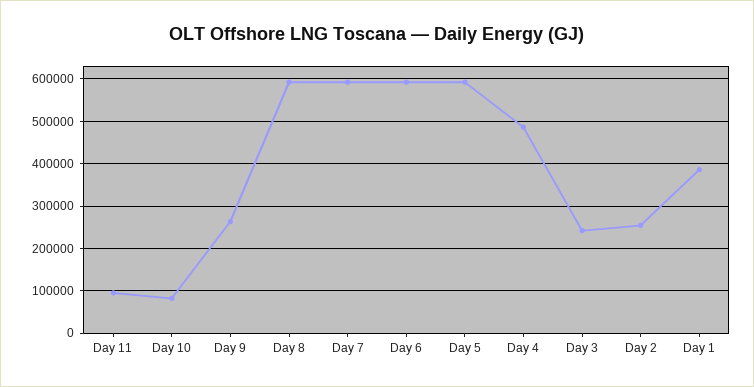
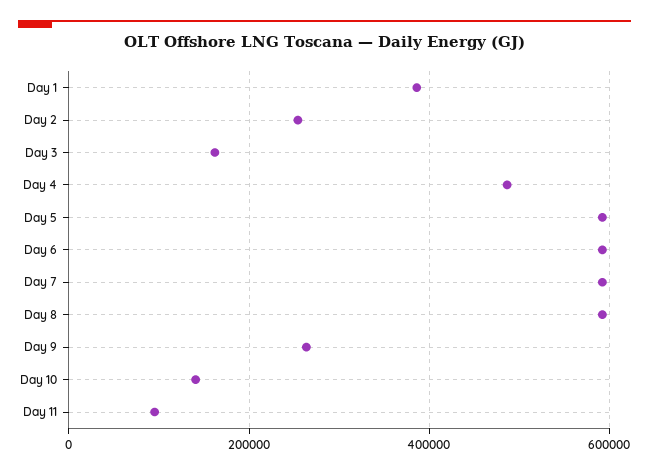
  {
    "Day 11": 100000,
-   "Day 10": 80000,
+   "Day 10": 140000,
    "Day 9": 260000,
    "Day 8": 600000,
    "Day 7": 600000,
    "Day 6": 600000,
    "Day 5": 600000,
    "Day 4": 480000,
-   "Day 3": 240000,
+   "Day 3": 160000,
    "Day 2": 260000,
    "Day 1": 380000
  }

